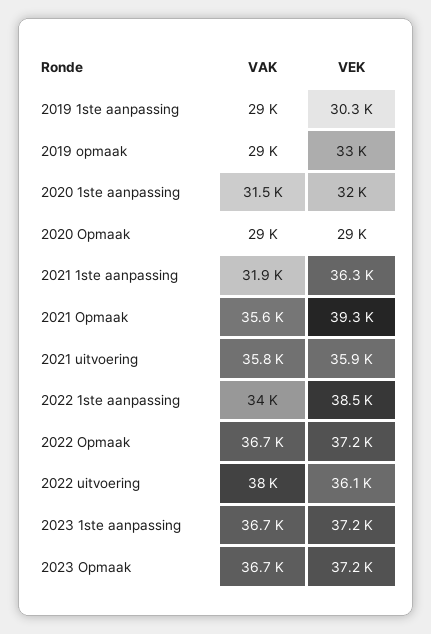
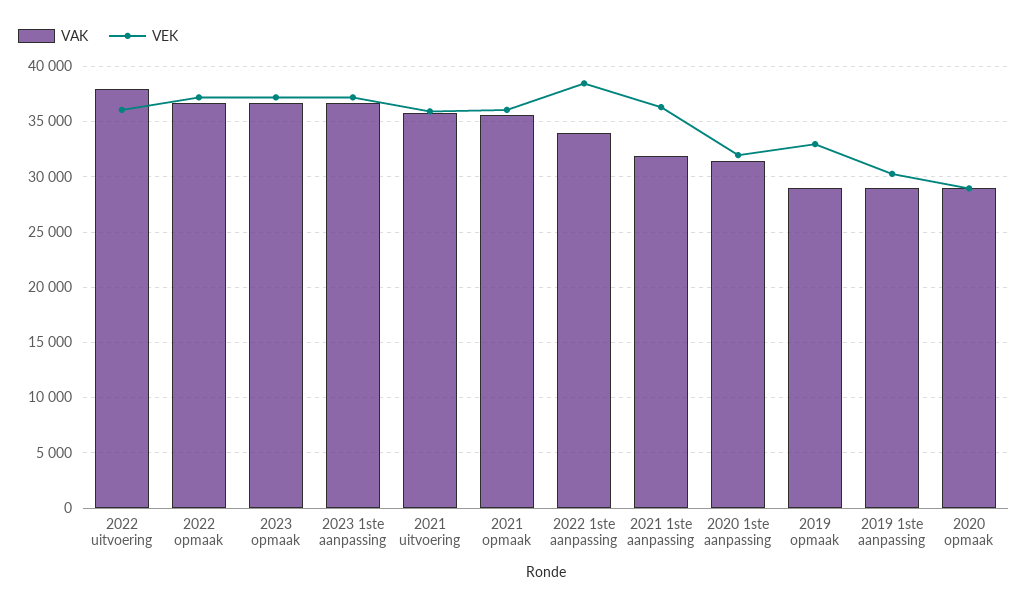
  {
    "VAK": {
      "2019 1ste aanpassing": 29000,
      "2019 opmaak": 29000,
      "2020 1ste aanpassing": 31500,
      "2020 Opmaak": 29000,
      "2021 1ste aanpassing": 31900,
      "2021 Opmaak": 35600,
      "2021 uitvoering": 35800,
      "2022 1ste aanpassing": 34000,
      "2022 Opmaak": 36700,
      "2022 uitvoering": 38000,
      "2023 1ste aanpassing": 36700,
      "2023 Opmaak": 36700
    },
    "VEK": {
      "2019 1ste aanpassing": 30300,
      "2019 opmaak": 33000,
      "2020 1ste aanpassing": 32000,
      "2020 Opmaak": 29000,
      "2021 1ste aanpassing": 36300,
-     "2021 Opmaak": 39300,
+     "2021 Opmaak": 36000,
      "2021 uitvoering": 35900,
      "2022 1ste aanpassing": 38500,
      "2022 Opmaak": 37200,
      "2022 uitvoering": 36100,
      "2023 1ste aanpassing": 37200,
      "2023 Opmaak": 37200
    }
  }

